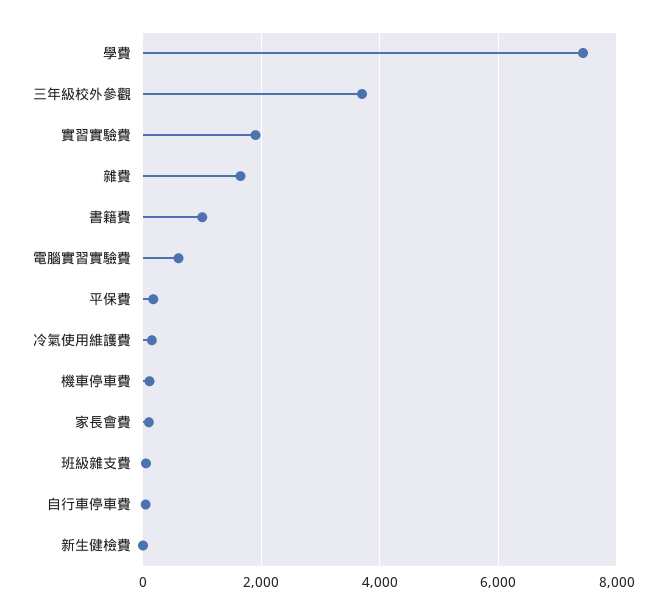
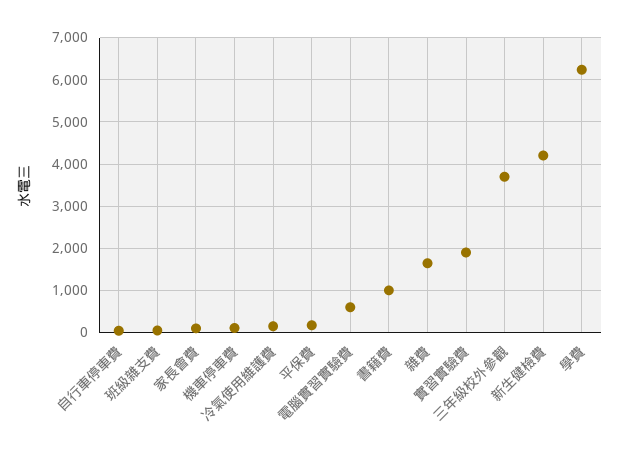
  {
-   "學費": 7400,
+   "學費": 6200,
    "三年級校外參觀": 3800,
    "實習實驗費": 2000,
    "雜費": 1600,
    "書籍費": 1000,
    "電腦實習實驗費": 600,
    "平保費": 200,
    "冷氣使用維護費": 200,
    "機車停車費": 200,
    "家長會費": 200,
    "班級雜支費": 0,
    "自行車停車費": 0,
-   "新生健檢費": 0
+   "新生健檢費": 4200
  }

